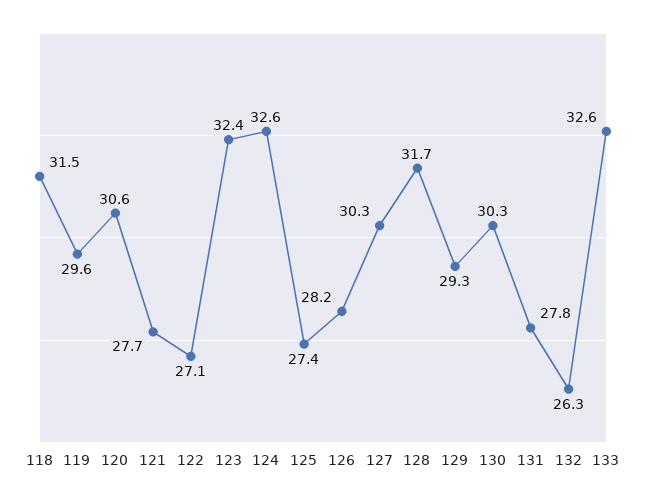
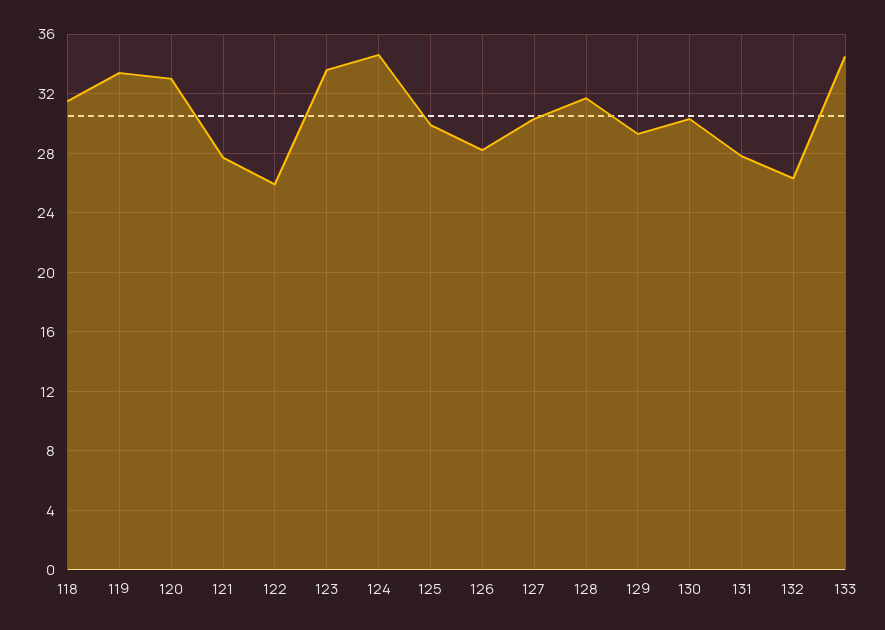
  {
    "118": 31.5,
-   "119": 29.6,
+   "119": 33.5,
-   "120": 30.6,
+   "120": 33,
    "121": 27.7,
-   "122": 27.1,
+   "122": 26,
-   "123": 32.4,
+   "123": 33.5,
-   "124": 32.6,
+   "124": 34.5,
-   "125": 27.4,
+   "125": 30,
    "126": 28.2,
    "127": 30.3,
    "128": 31.7,
    "129": 29.3,
    "130": 30.3,
    "131": 27.8,
    "132": 26.3,
-   "133": 32.6
+   "133": 34.5
  }

